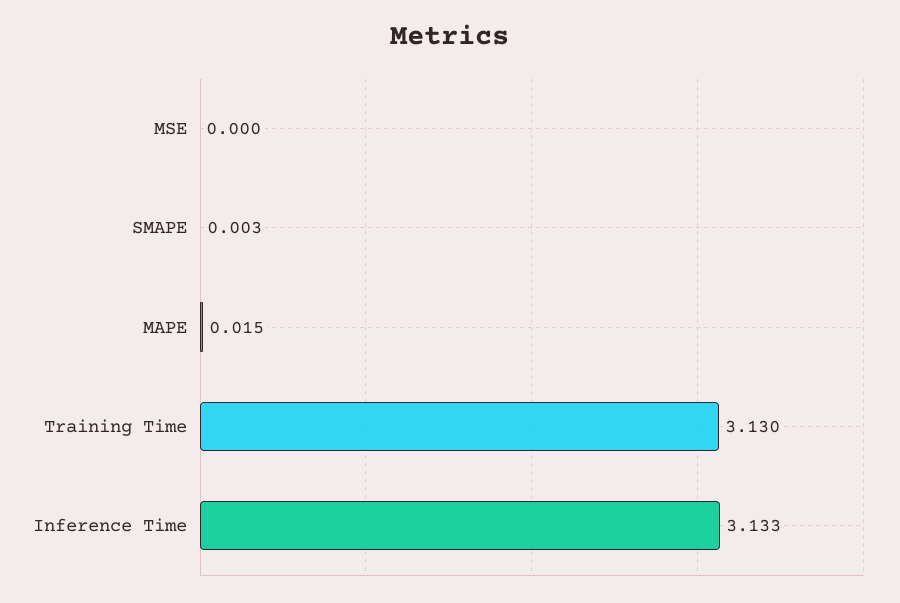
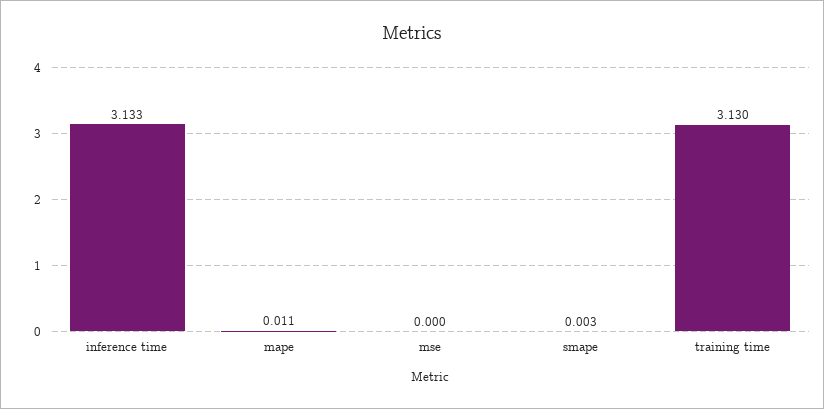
  {
    "MSE": 0,
    "SMAPE": 0.003,
-   "MAPE": 0.015,
+   "MAPE": 0.011,
    "Training Time": 3.13,
    "Inference Time": 3.133
  }

